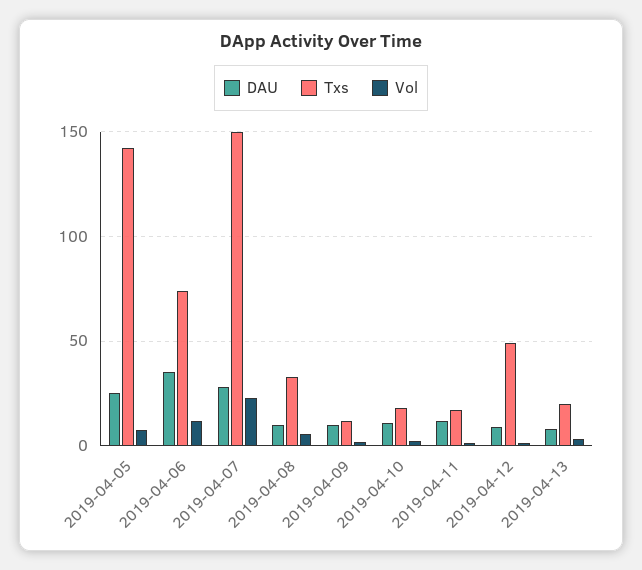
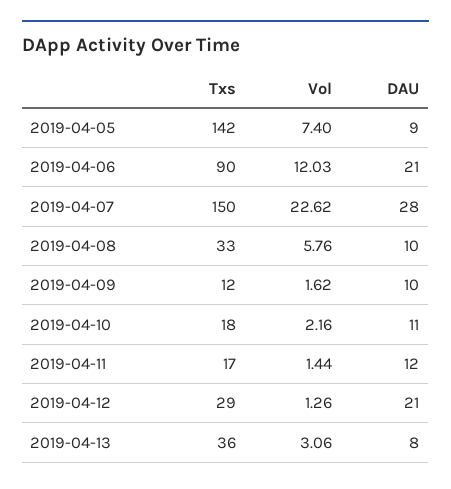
  {
    "DAU": {
-     "2019-04-05": 25,
+     "2019-04-05": 9,
-     "2019-04-06": 35,
+     "2019-04-06": 21,
      "2019-04-07": 28,
      "2019-04-08": 10,
      "2019-04-09": 10,
      "2019-04-10": 11,
      "2019-04-11": 12,
-     "2019-04-12": 10,
+     "2019-04-12": 21,
      "2019-04-13": 8
    },
    "Txs": {
      "2019-04-05": 142,
-     "2019-04-06": 75,
+     "2019-04-06": 90,
      "2019-04-07": 150,
      "2019-04-08": 33,
      "2019-04-09": 12,
      "2019-04-10": 18,
      "2019-04-11": 17,
-     "2019-04-12": 50,
+     "2019-04-12": 29,
-     "2019-04-13": 20
+     "2019-04-13": 36
    },
    "Vol": {
      "2019-04-05": 7.4,
      "2019-04-06": 12.03,
      "2019-04-07": 22.62,
      "2019-04-08": 5.76,
      "2019-04-09": 1.62,
      "2019-04-10": 2.16,
      "2019-04-11": 1.44,
      "2019-04-12": 1.26,
      "2019-04-13": 3.06
    }
  }

